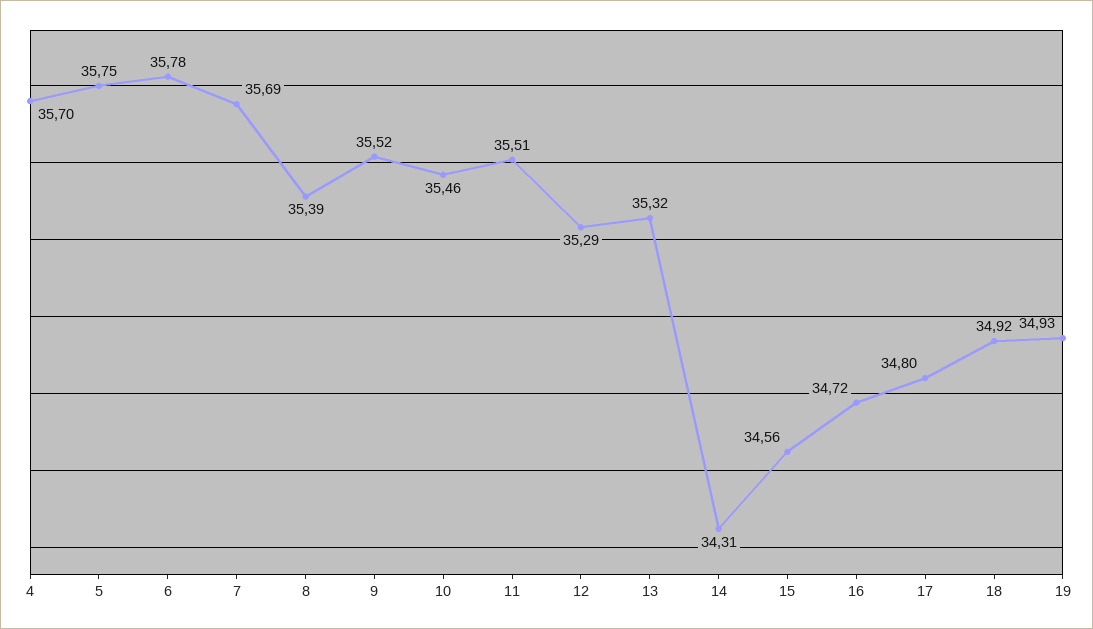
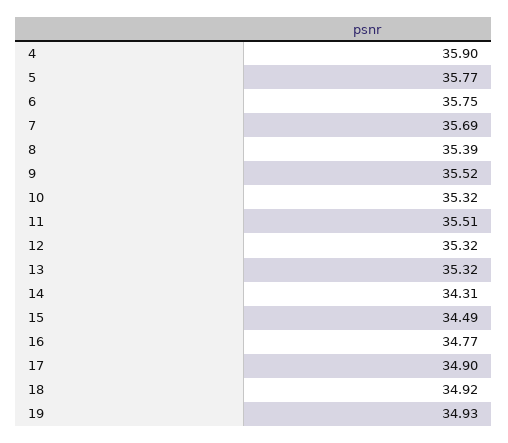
  {
-   "4": 35.7,
+   "4": 35.9,
-   "5": 35.75,
+   "5": 35.77,
-   "6": 35.78,
+   "6": 35.75,
    "7": 35.69,
    "8": 35.39,
    "9": 35.52,
-   "10": 35.46,
+   "10": 35.32,
    "11": 35.51,
-   "12": 35.29,
+   "12": 35.32,
    "13": 35.32,
    "14": 34.31,
-   "15": 34.56,
+   "15": 34.49,
-   "16": 34.72,
+   "16": 34.77,
-   "17": 34.8,
+   "17": 34.9,
    "18": 34.92,
    "19": 34.93
  }

